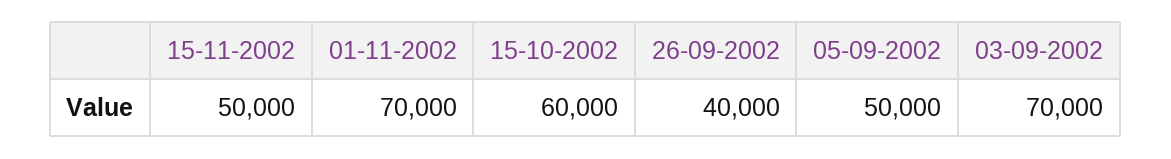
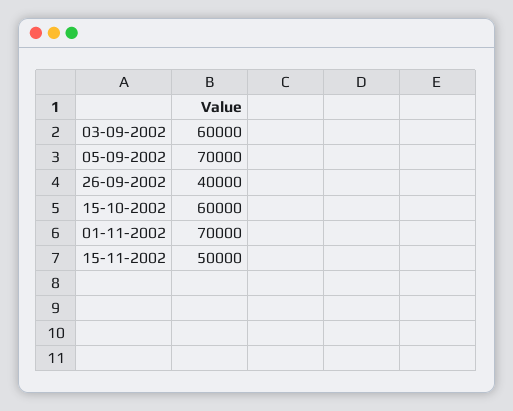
  {
    "15-11-2002": 50000,
    "01-11-2002": 70000,
    "15-10-2002": 60000,
    "26-09-2002": 40000,
-   "05-09-2002": 50000,
+   "05-09-2002": 70000,
-   "03-09-2002": 70000
+   "03-09-2002": 60000
  }

